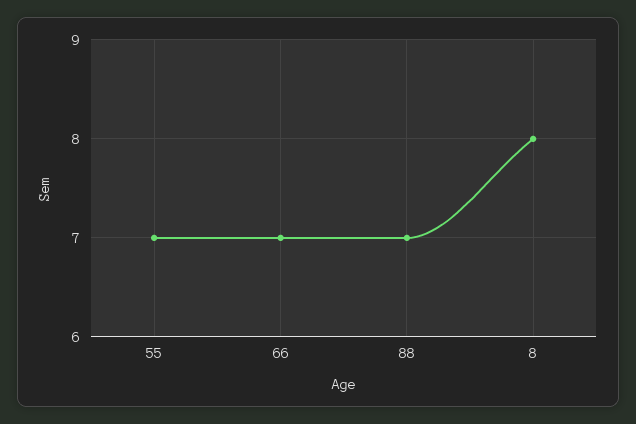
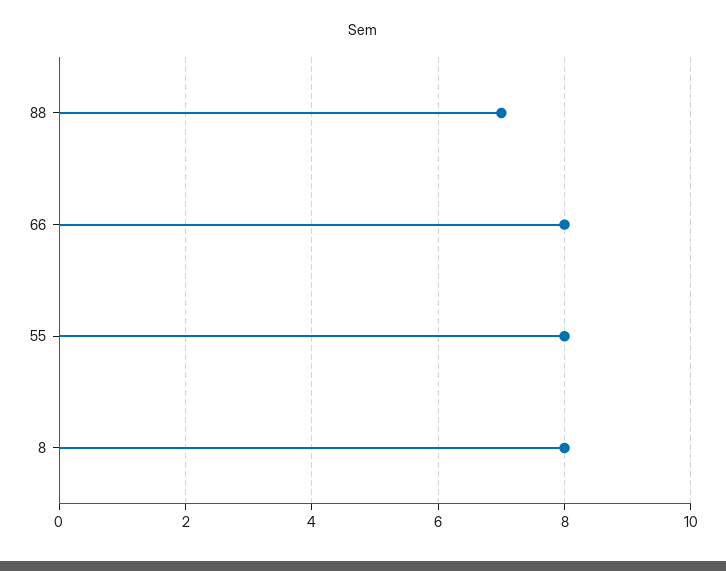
  {
-   "55": 7,
+   "55": 8,
-   "66": 7,
+   "66": 8,
    "88": 7,
    "8": 8
  }

